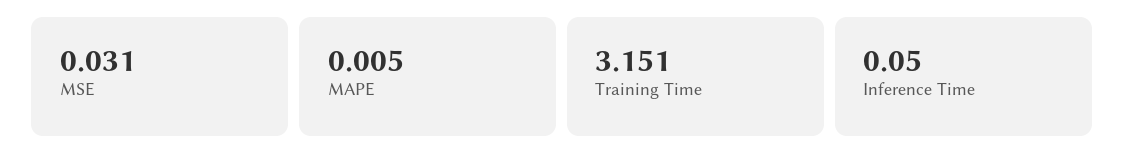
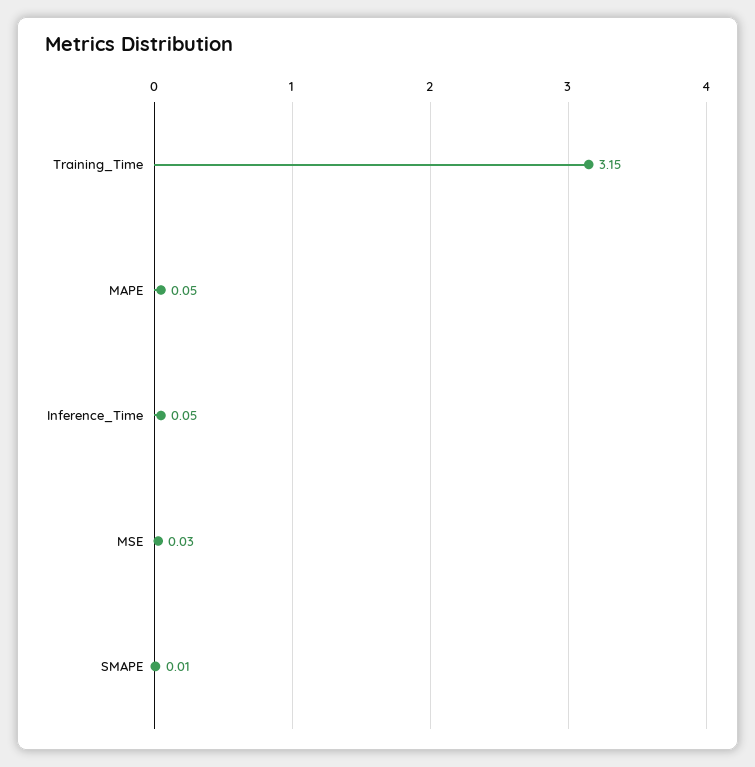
  {
    "MSE": 0.031,
-   "MAPE": 0.005,
+   "MAPE": 0.05,
    "Training Time": 3.151,
-   "Inference Time": 0.05
+   "Inference Time": 0.05,
+   "SMAPE": 0.01
  }

